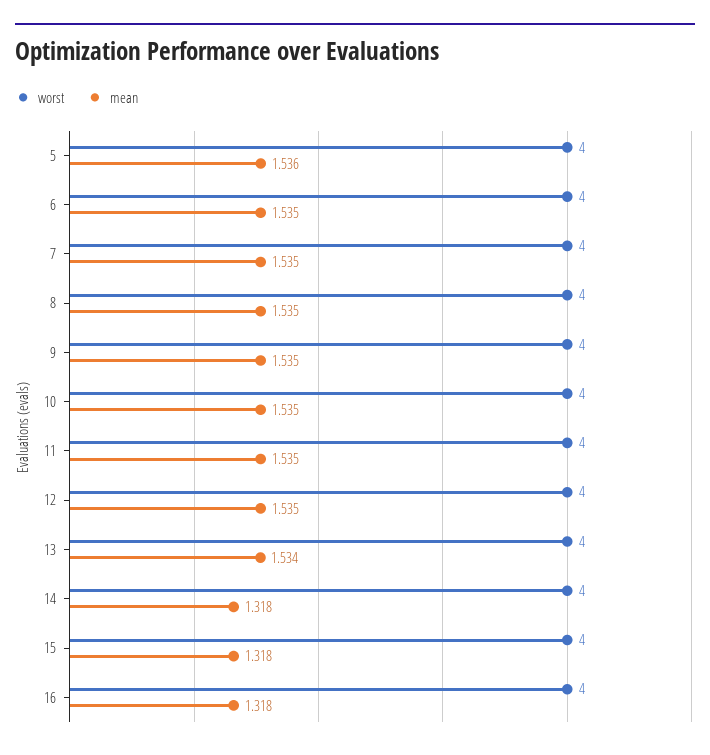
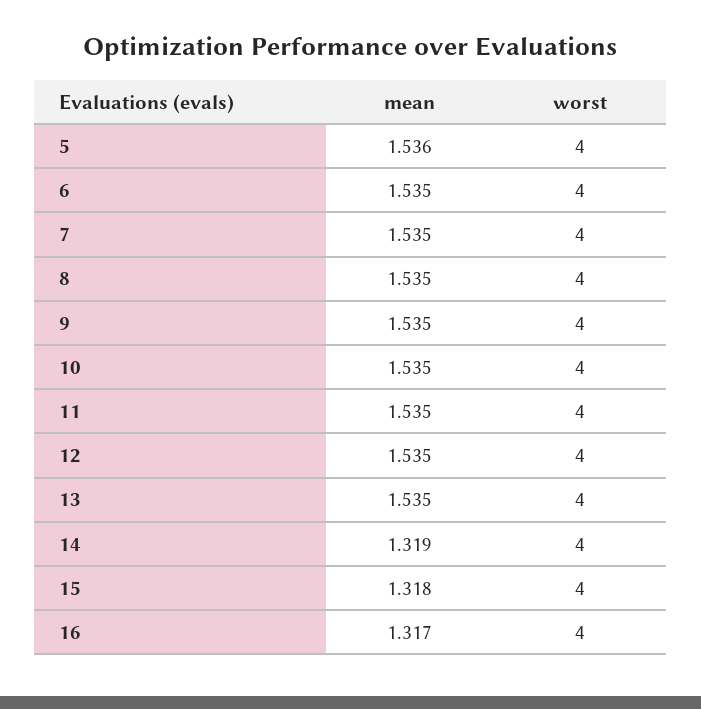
  {
    "worst": {
      "5": 4,
      "6": 4,
      "7": 4,
      "8": 4,
      "9": 4,
      "10": 4,
      "11": 4,
      "12": 4,
      "13": 4,
      "14": 4,
      "15": 4,
      "16": 4
    },
    "mean": {
      "5": 1.536,
      "6": 1.535,
      "7": 1.535,
      "8": 1.535,
      "9": 1.535,
      "10": 1.535,
      "11": 1.535,
      "12": 1.535,
-     "13": 1.534,
+     "13": 1.535,
-     "14": 1.318,
+     "14": 1.319,
      "15": 1.318,
-     "16": 1.318
+     "16": 1.317
    }
  }

